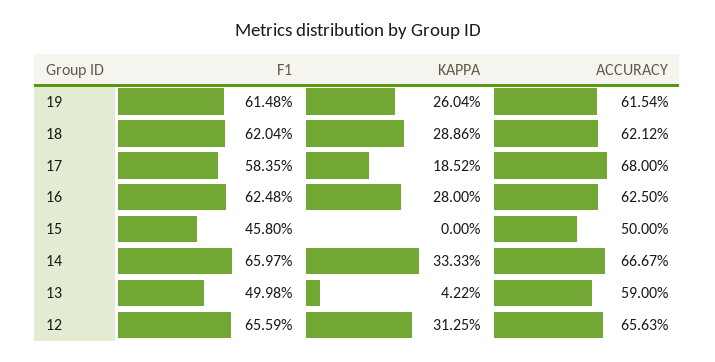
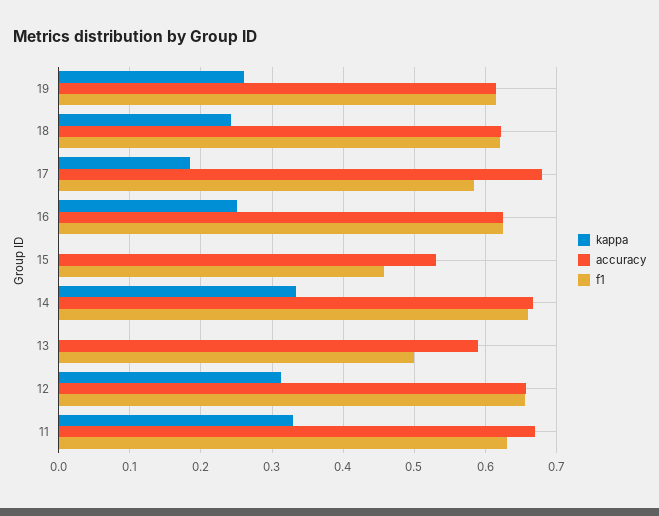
  {
    "F1": {
      "19": 0.6148,
      "18": 0.6204,
      "17": 0.5835,
      "16": 0.6248,
      "15": 0.458,
      "14": 0.6597,
      "13": 0.4998,
-     "12": 0.6559
+     "12": 0.6559,
+     "11": 0.63
    },
    "KAPPA": {
      "19": 0.2604,
-     "18": 0.2886,
+     "18": 0.24,
      "17": 0.1852,
-     "16": 0.28,
+     "16": 0.25,
      "15": 0,
      "14": 0.3333,
-     "13": 0.0422,
+     "13": 0,
-     "12": 0.3125
+     "12": 0.3125,
+     "11": 0.33
    },
    "ACCURACY": {
      "19": 0.6154,
      "18": 0.6212,
      "17": 0.68,
      "16": 0.625,
-     "15": 0.5,
+     "15": 0.53,
      "14": 0.6667,
      "13": 0.59,
-     "12": 0.6563
+     "12": 0.6563,
+     "11": 0.67
    }
  }

